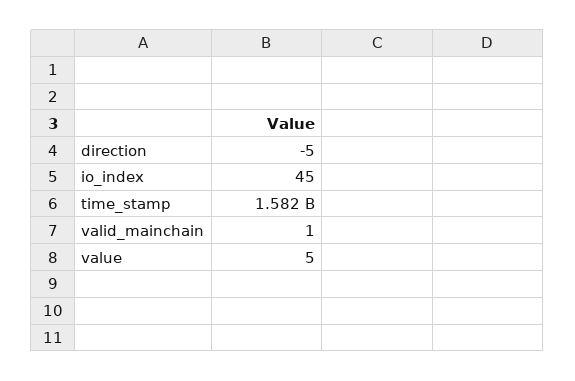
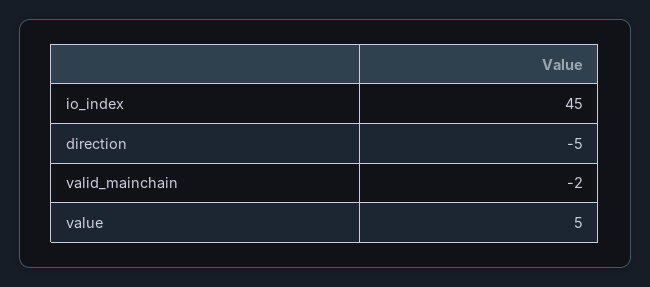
  {
    "direction": -5,
    "io_index": 45,
-   "time_stamp": 1582000000,
-   "valid_mainchain": 1,
+   "valid_mainchain": -2,
    "value": 5
  }

